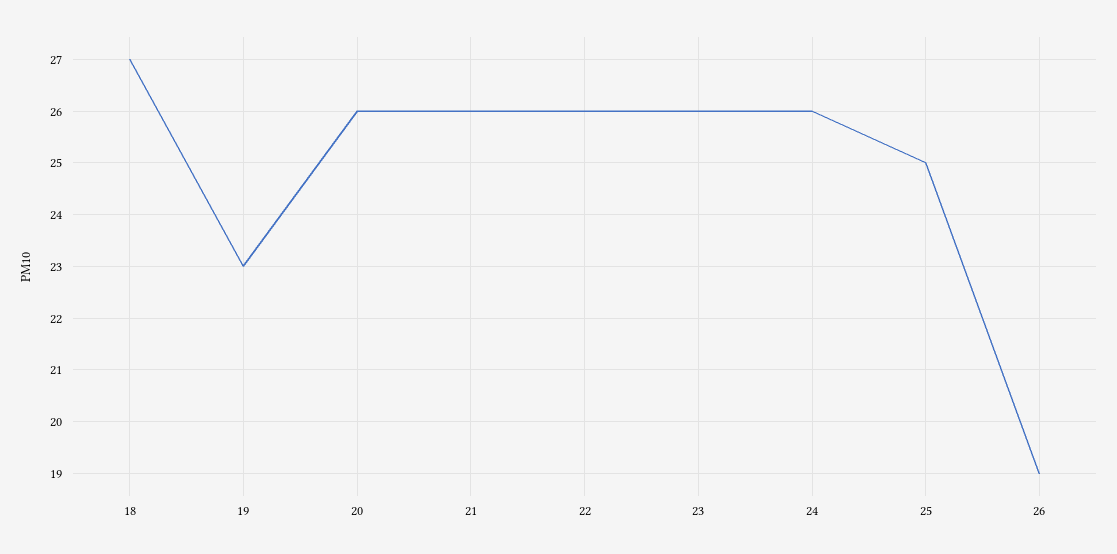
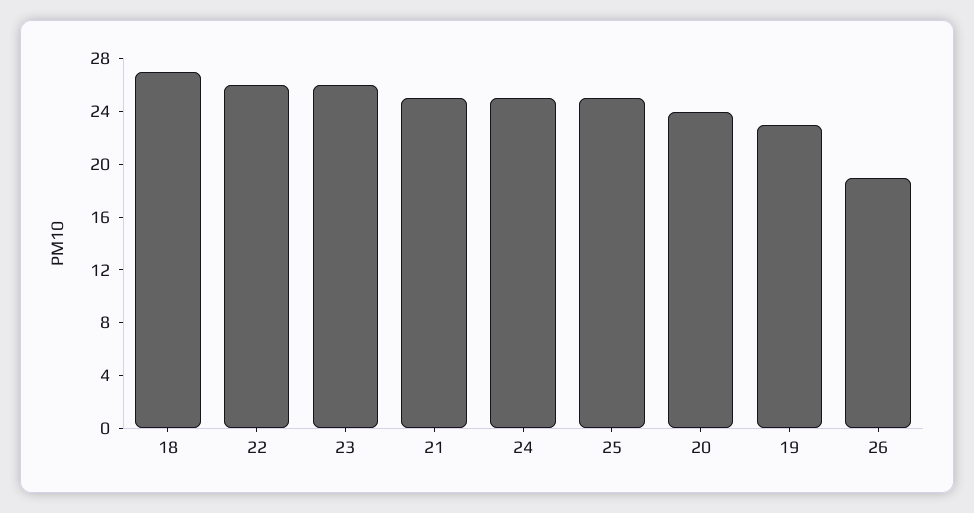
  {
    "18": 27,
    "19": 23,
-   "20": 26,
+   "20": 24,
-   "21": 26,
+   "21": 25,
    "22": 26,
    "23": 26,
-   "24": 26,
+   "24": 25,
    "25": 25,
    "26": 19
  }

